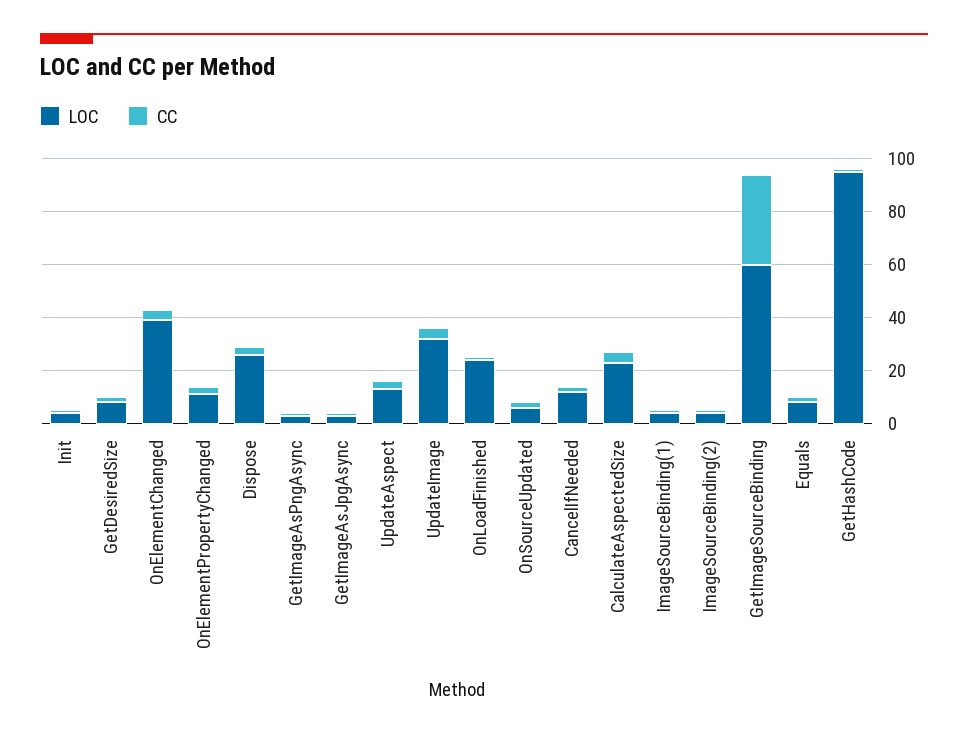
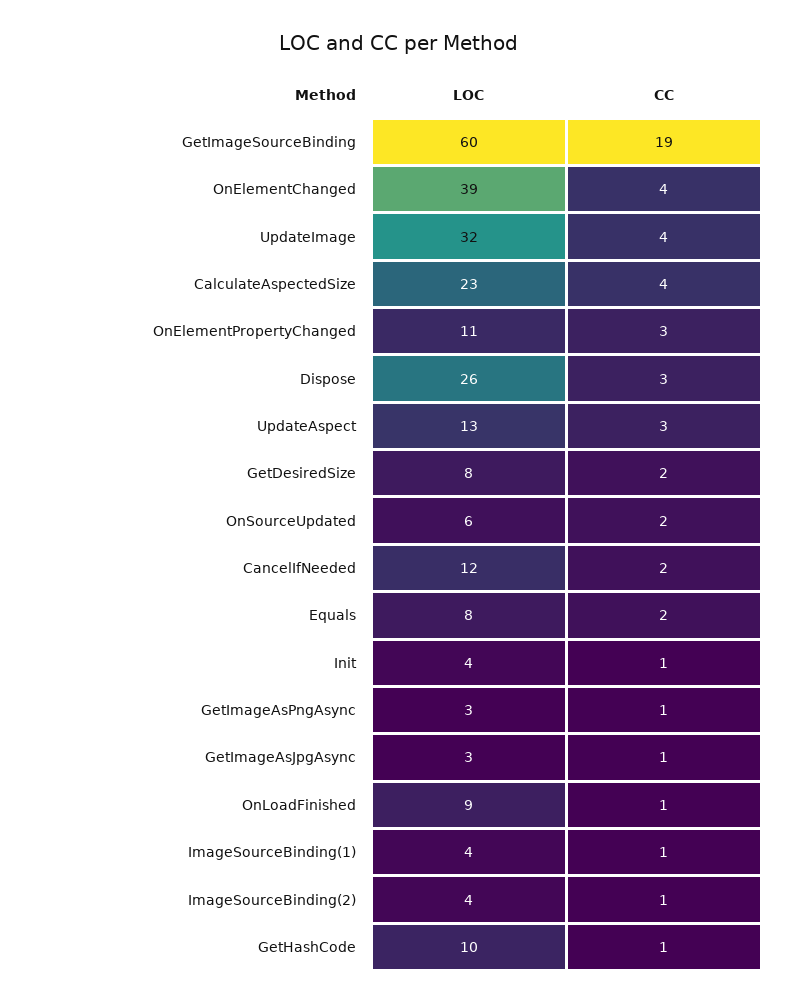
  {
    "LOC": {
      "Init": 4,
      "GetDesiredSize": 8,
      "OnElementChanged": 39,
      "OnElementPropertyChanged": 11,
      "Dispose": 26,
      "GetImageAsPngAsync": 3,
      "GetImageAsJpgAsync": 3,
      "UpdateAspect": 13,
      "UpdateImage": 32,
-     "OnLoadFinished": 25,
+     "OnLoadFinished": 9,
      "OnSourceUpdated": 6,
      "CancelIfNeeded": 12,
      "CalculateAspectedSize": 23,
      "ImageSourceBinding(1)": 4,
      "ImageSourceBinding(2)": 4,
      "GetImageSourceBinding": 60,
      "Equals": 8,
-     "GetHashCode": 95
+     "GetHashCode": 10
    },
    "CC": {
      "Init": 1,
      "GetDesiredSize": 2,
      "OnElementChanged": 4,
      "OnElementPropertyChanged": 3,
      "Dispose": 3,
      "GetImageAsPngAsync": 1,
      "GetImageAsJpgAsync": 1,
      "UpdateAspect": 3,
      "UpdateImage": 4,
      "OnLoadFinished": 1,
      "OnSourceUpdated": 2,
      "CancelIfNeeded": 2,
      "CalculateAspectedSize": 4,
      "ImageSourceBinding(1)": 1,
      "ImageSourceBinding(2)": 1,
-     "GetImageSourceBinding": 35,
+     "GetImageSourceBinding": 19,
      "Equals": 2,
      "GetHashCode": 1
    }
  }

